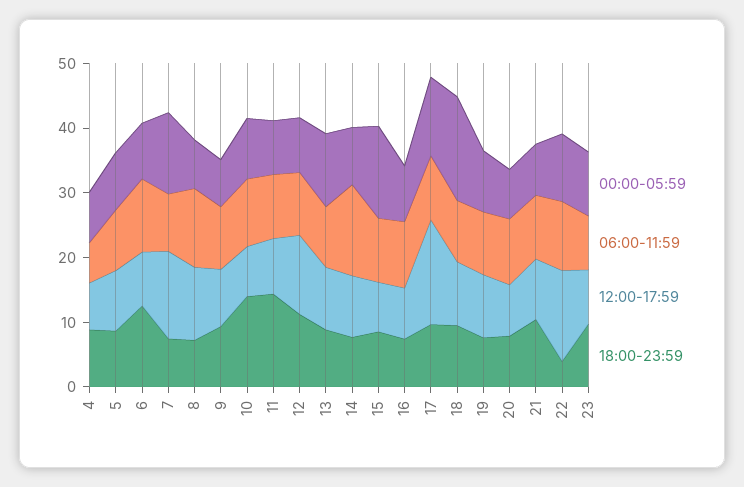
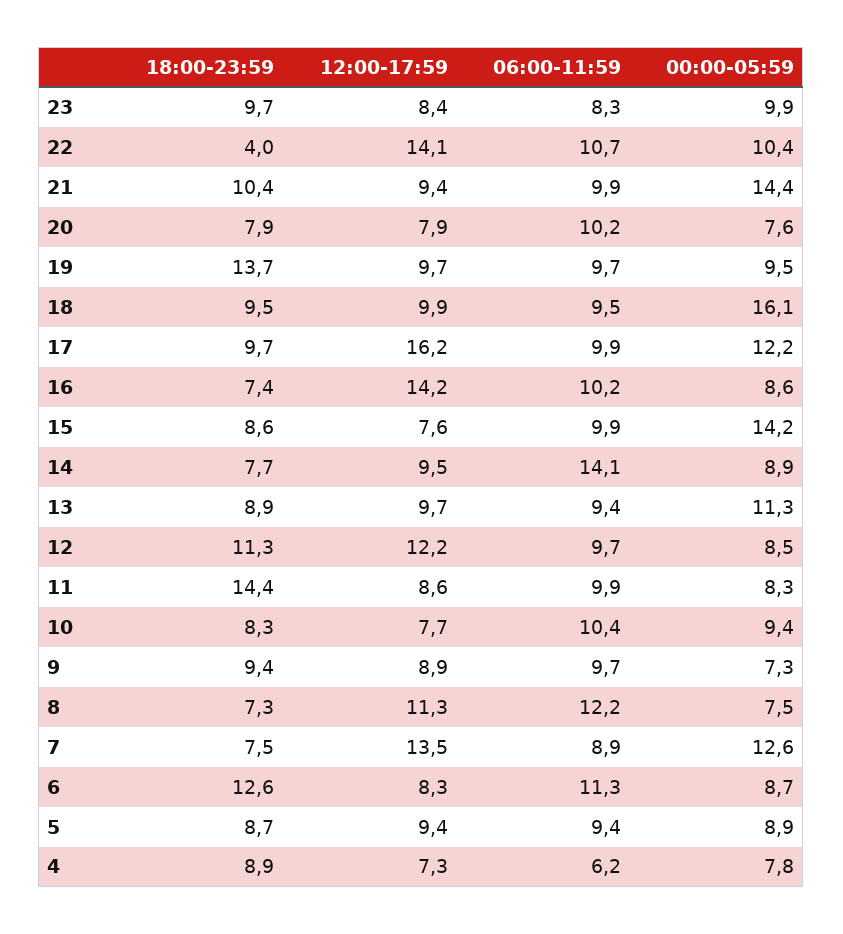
  {
    "00:00-05:59": {
      "4": 7.8,
      "5": 8.9,
      "6": 8.7,
      "7": 12.6,
      "8": 7.5,
      "9": 7.3,
      "10": 9.4,
      "11": 8.3,
      "12": 8.5,
      "13": 11.3,
      "14": 8.9,
      "15": 14.2,
      "16": 8.6,
      "17": 12.2,
      "18": 16.1,
      "19": 9.5,
      "20": 7.6,
-     "21": 8,
+     "21": 14.4,
      "22": 10.4,
      "23": 9.9
    },
    "06:00-11:59": {
      "4": 6.2,
      "5": 9.4,
      "6": 11.3,
      "7": 8.9,
      "8": 12.2,
      "9": 9.7,
      "10": 10.4,
      "11": 9.9,
      "12": 9.7,
      "13": 9.4,
      "14": 14.1,
      "15": 9.9,
      "16": 10.2,
      "17": 9.9,
      "18": 9.5,
      "19": 9.7,
      "20": 10.2,
      "21": 9.9,
      "22": 10.7,
      "23": 8.3
    },
    "12:00-17:59": {
      "4": 7.3,
      "5": 9.4,
      "6": 8.3,
      "7": 13.5,
      "8": 11.3,
      "9": 8.9,
      "10": 7.7,
      "11": 8.6,
      "12": 12.2,
      "13": 9.7,
      "14": 9.5,
      "15": 7.6,
-     "16": 8,
+     "16": 14.2,
      "17": 16.2,
      "18": 9.9,
      "19": 9.7,
      "20": 7.9,
      "21": 9.4,
      "22": 14.1,
      "23": 8.4
    },
    "18:00-23:59": {
      "4": 8.9,
      "5": 8.7,
      "6": 12.6,
      "7": 7.5,
      "8": 7.3,
      "9": 9.4,
-     "10": 14,
+     "10": 8.3,
      "11": 14.4,
      "12": 11.3,
      "13": 8.9,
      "14": 7.7,
      "15": 8.6,
      "16": 7.4,
      "17": 9.7,
      "18": 9.5,
-     "19": 8,
+     "19": 13.7,
      "20": 7.9,
      "21": 10.4,
      "22": 4,
      "23": 9.7
    }
  }

